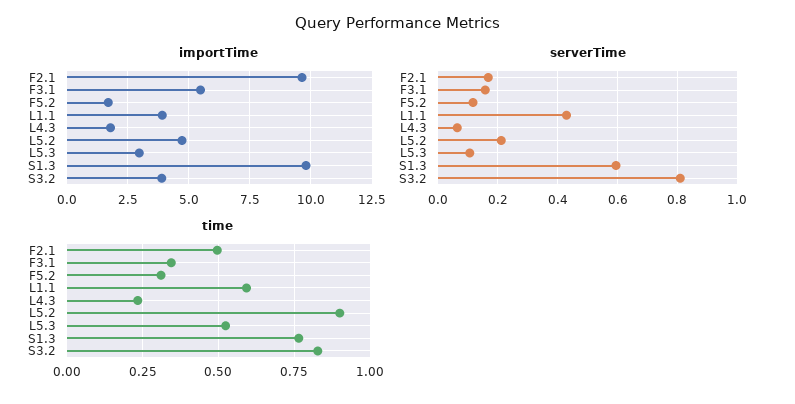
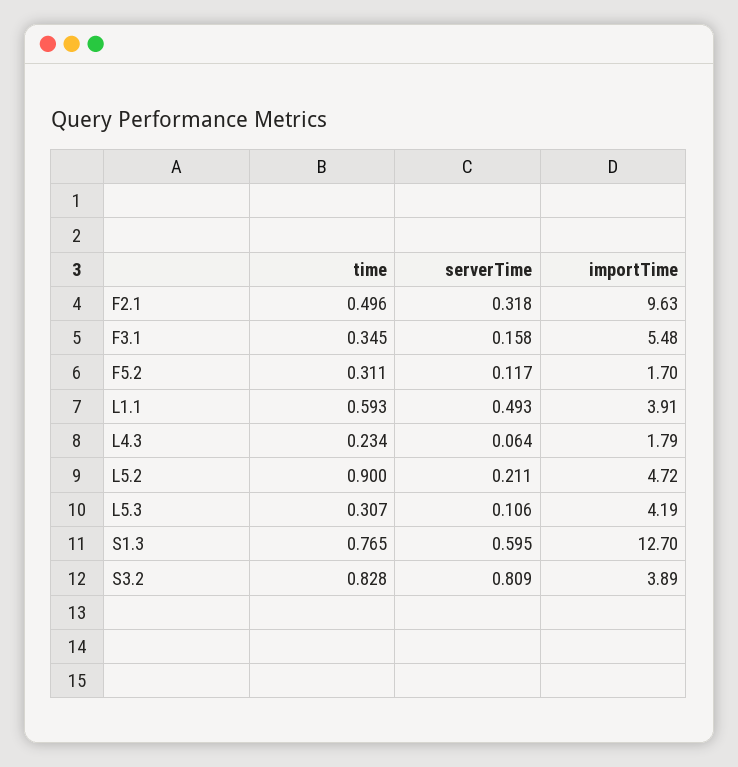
  {
    "importTime": {
      "F2.1": 9.63,
      "F3.1": 5.48,
      "F5.2": 1.7,
      "L1.1": 3.91,
      "L4.3": 1.79,
      "L5.2": 4.72,
-     "L5.3": 3,
+     "L5.3": 4.19,
-     "S1.3": 9.75,
+     "S1.3": 12.7,
      "S3.2": 3.89
    },
    "serverTime": {
-     "F2.1": 0.175,
+     "F2.1": 0.318,
      "F3.1": 0.158,
      "F5.2": 0.117,
-     "L1.1": 0.425,
+     "L1.1": 0.493,
      "L4.3": 0.064,
      "L5.2": 0.211,
      "L5.3": 0.106,
      "S1.3": 0.595,
      "S3.2": 0.809
    },
    "time": {
      "F2.1": 0.496,
      "F3.1": 0.345,
      "F5.2": 0.311,
      "L1.1": 0.593,
      "L4.3": 0.234,
      "L5.2": 0.9,
-     "L5.3": 0.525,
+     "L5.3": 0.307,
      "S1.3": 0.765,
      "S3.2": 0.828
    }
  }

